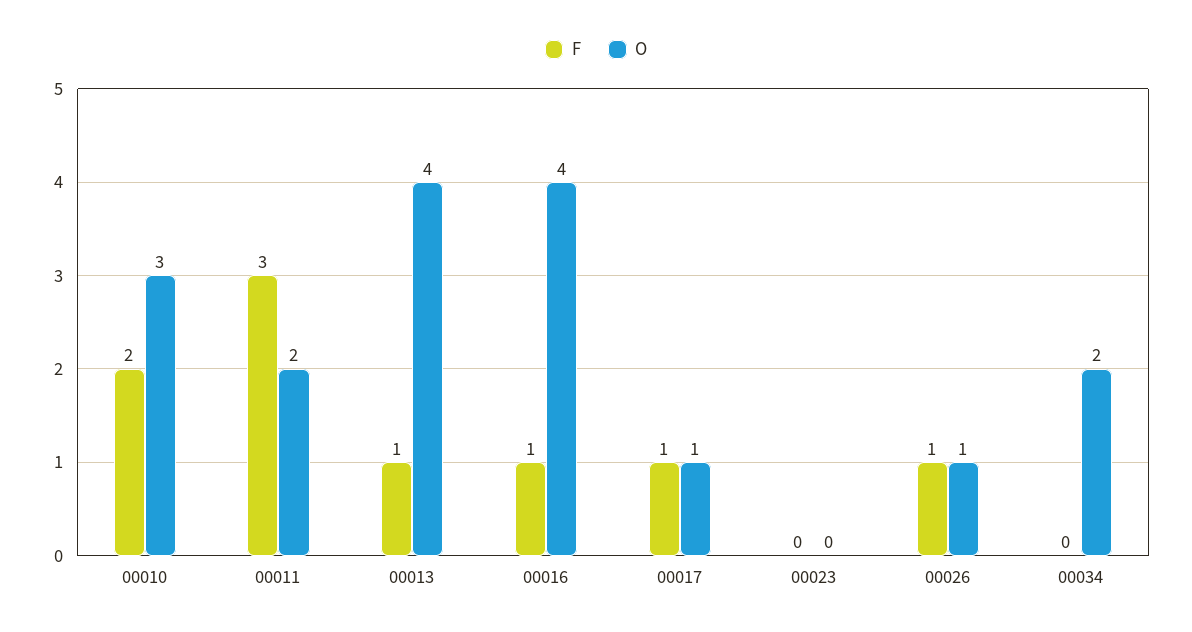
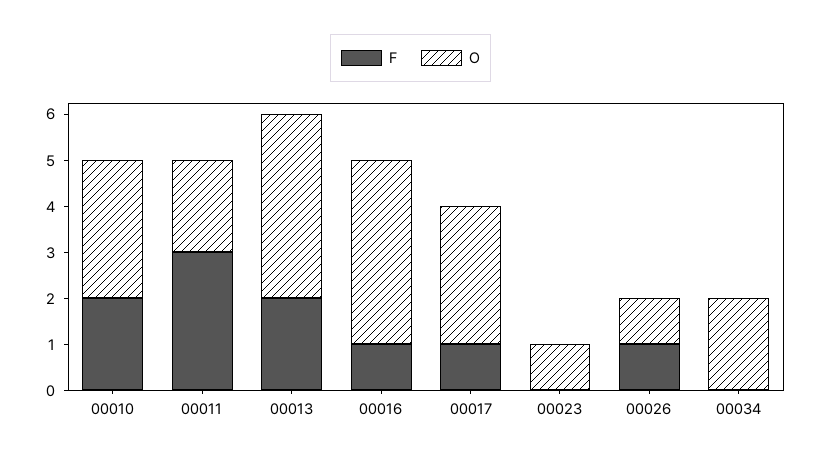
  {
    "F": {
      "00010": 2,
      "00011": 3,
-     "00013": 1,
+     "00013": 2,
      "00016": 1,
      "00017": 1,
      "00023": 0,
      "00026": 1,
      "00034": 0
    },
    "O": {
      "00010": 3,
      "00011": 2,
      "00013": 4,
      "00016": 4,
-     "00017": 1,
+     "00017": 3,
-     "00023": 0,
+     "00023": 1,
      "00026": 1,
      "00034": 2
    }
  }

